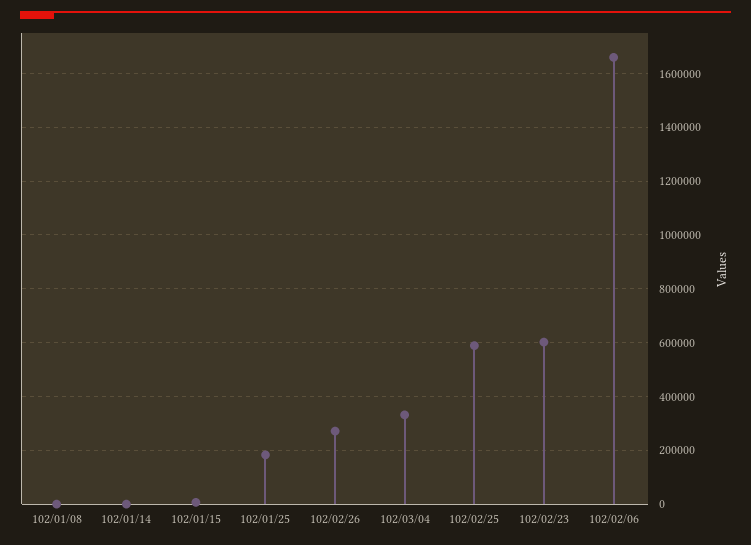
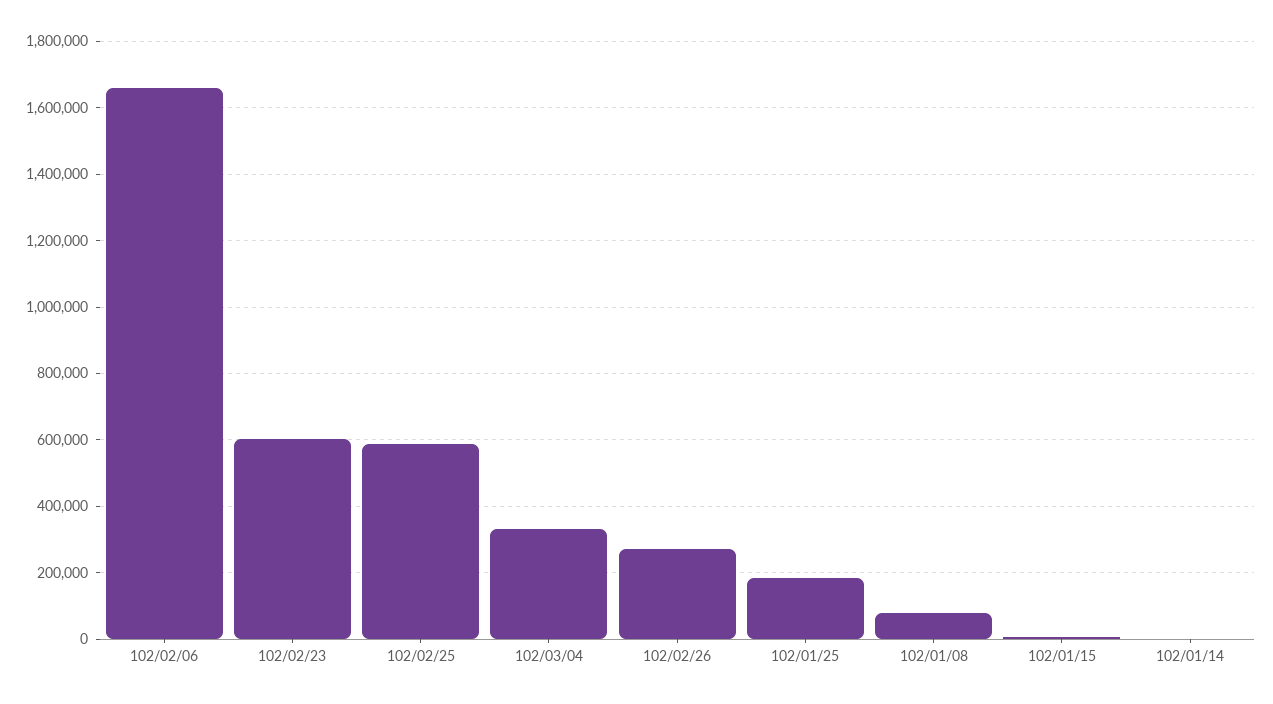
  {
-   "102/01/08": 0,
+   "102/01/08": 80000,
    "102/01/14": 0,
    "102/01/15": 0,
    "102/01/25": 180000,
    "102/02/26": 280000,
    "102/03/04": 340000,
    "102/02/25": 580000,
    "102/02/23": 600000,
    "102/02/06": 1660000
  }

